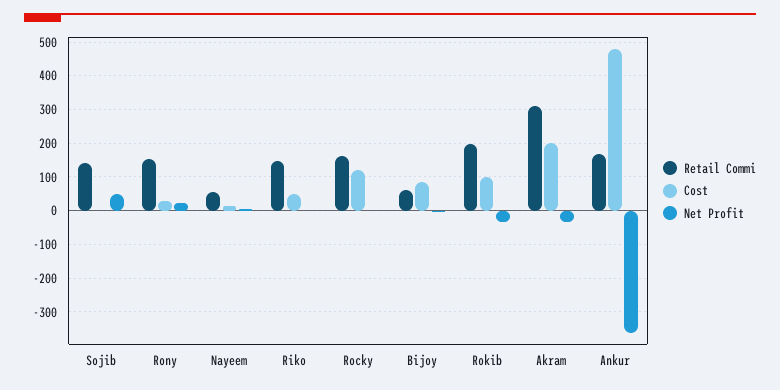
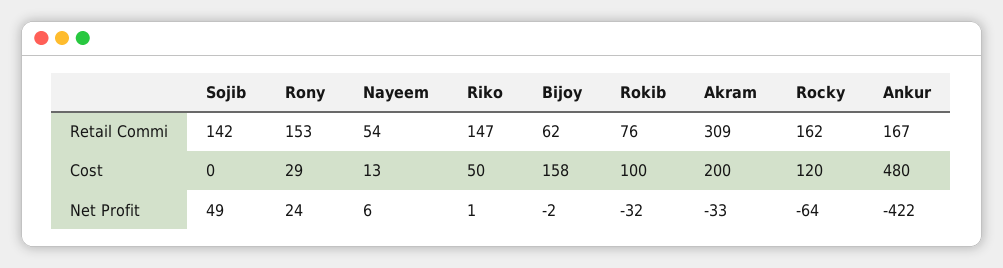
  {
    "Retail Commi": {
      "Sojib": 142,
      "Rony": 153,
      "Nayeem": 54,
      "Riko": 147,
      "Rocky": 162,
      "Bijoy": 62,
-     "Rokib": 200,
+     "Rokib": 76,
      "Akram": 309,
      "Ankur": 167
    },
    "Cost": {
      "Sojib": 0,
      "Rony": 29,
      "Nayeem": 13,
      "Riko": 50,
      "Rocky": 120,
-     "Bijoy": 80,
+     "Bijoy": 158,
      "Rokib": 100,
      "Akram": 200,
      "Ankur": 480
    },
    "Net Profit": {
      "Sojib": 49,
      "Rony": 24,
      "Nayeem": 6,
      "Riko": 1,
-     "Rocky": 0,
+     "Rocky": -64,
      "Bijoy": -2,
      "Rokib": -32,
      "Akram": -33,
-     "Ankur": -360
+     "Ankur": -422
    }
  }

